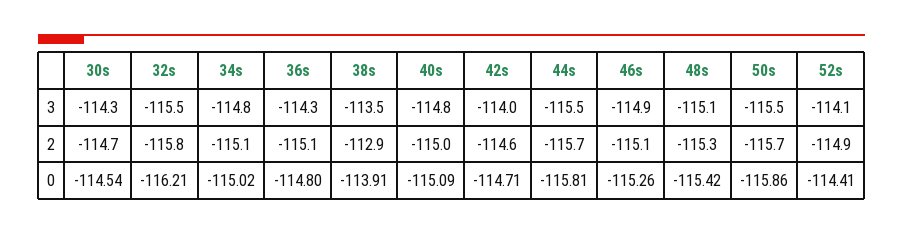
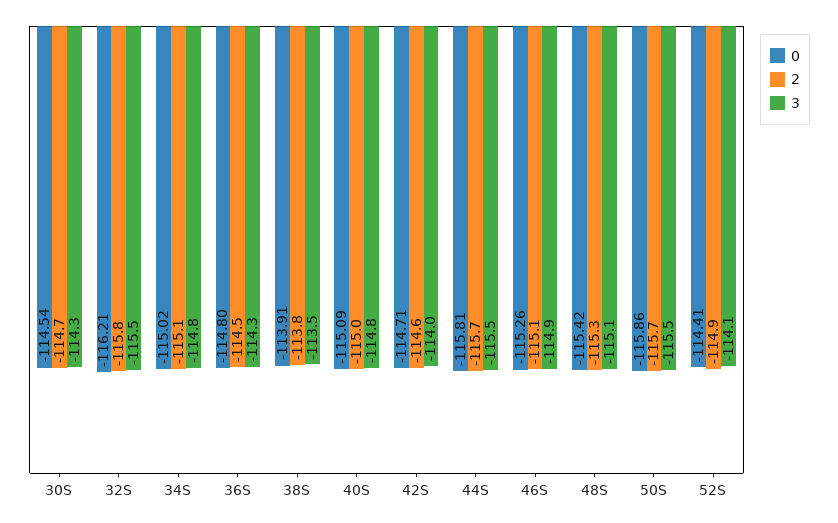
  {
    "3": {
      "30s": -114.3,
      "32s": -115.5,
      "34s": -114.8,
      "36s": -114.3,
      "38s": -113.5,
      "40s": -114.8,
      "42s": -114,
      "44s": -115.5,
      "46s": -114.9,
      "48s": -115.1,
      "50s": -115.5,
      "52s": -114.1
    },
    "2": {
      "30s": -114.7,
      "32s": -115.8,
      "34s": -115.1,
-     "36s": -115.1,
+     "36s": -114.5,
-     "38s": -112.9,
+     "38s": -113.8,
      "40s": -115,
      "42s": -114.6,
      "44s": -115.7,
      "46s": -115.1,
      "48s": -115.3,
      "50s": -115.7,
      "52s": -114.9
    },
    "0": {
      "30s": -114.54,
      "32s": -116.21,
      "34s": -115.02,
      "36s": -114.8,
      "38s": -113.91,
      "40s": -115.09,
      "42s": -114.71,
      "44s": -115.81,
      "46s": -115.26,
      "48s": -115.42,
      "50s": -115.86,
      "52s": -114.41
    }
  }

